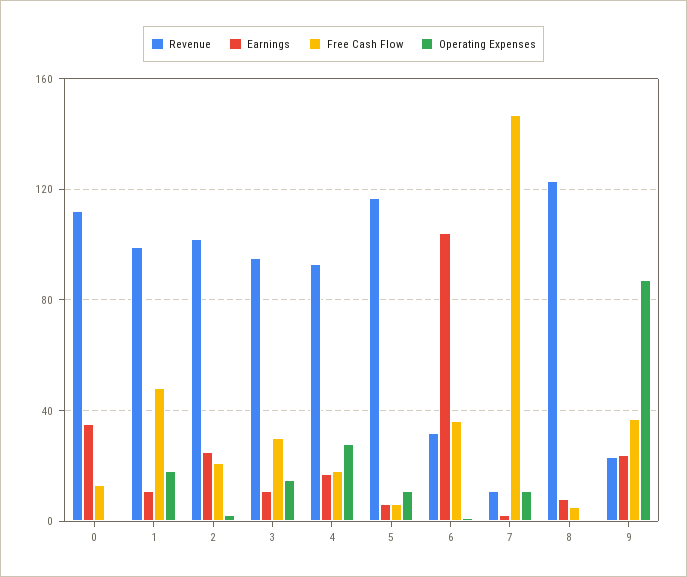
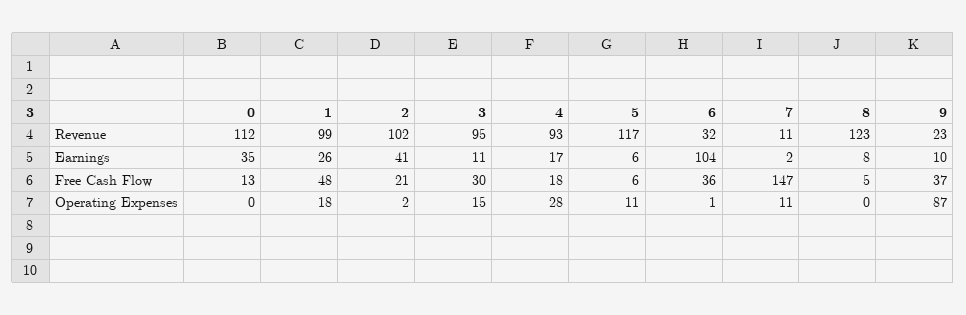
  {
    "Revenue": {
      "0": 112,
      "1": 99,
      "2": 102,
      "3": 95,
      "4": 93,
      "5": 117,
      "6": 32,
      "7": 11,
      "8": 123,
      "9": 23
    },
    "Earnings": {
      "0": 35,
-     "1": 10,
+     "1": 26,
-     "2": 25,
+     "2": 41,
      "3": 11,
      "4": 17,
      "5": 6,
      "6": 104,
      "7": 2,
      "8": 8,
-     "9": 25
+     "9": 10
    },
    "Free Cash Flow": {
      "0": 13,
      "1": 48,
      "2": 21,
      "3": 30,
      "4": 18,
      "5": 6,
      "6": 36,
      "7": 147,
      "8": 5,
      "9": 37
    },
    "Operating Expenses": {
      "0": 0,
      "1": 18,
      "2": 2,
      "3": 15,
      "4": 28,
      "5": 11,
      "6": 1,
      "7": 11,
      "8": 0,
      "9": 87
    }
  }

